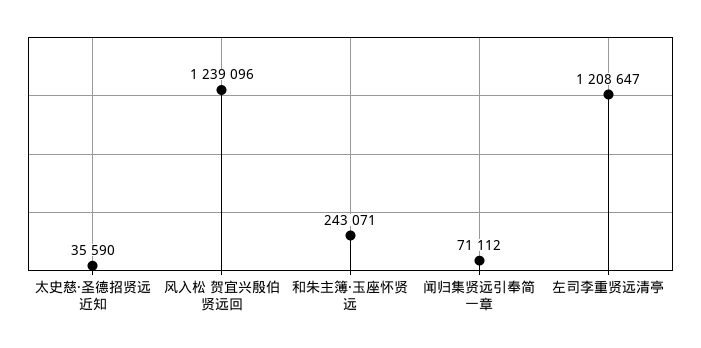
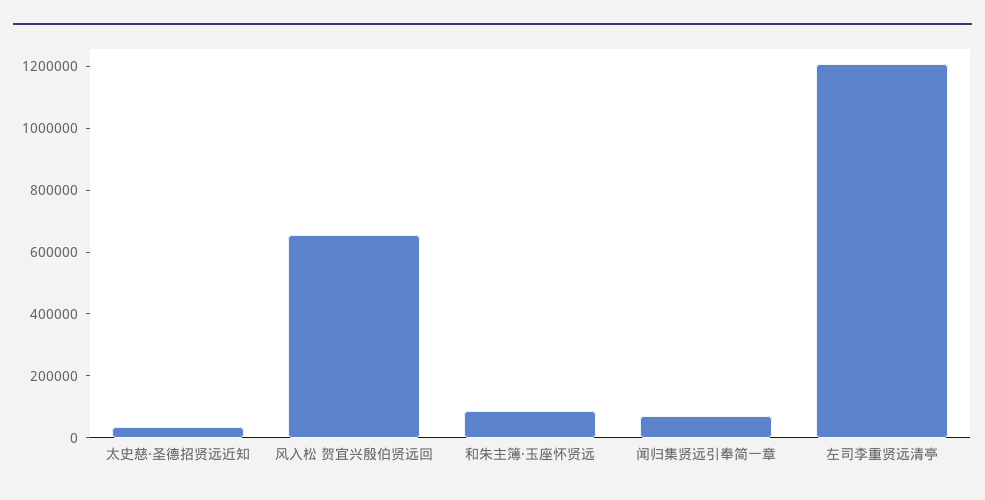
  {
    "太史慈·圣德招贤远近知": 35590,
-   "风入松 贺宜兴殷伯贤远回": 1239096,
+   "风入松 贺宜兴殷伯贤远回": 650000,
-   "和朱主簿·玉座怀贤远": 243071,
+   "和朱主簿·玉座怀贤远": 100000,
    "闻归集贤远引奉简一章": 71112,
    "左司李重贤远清亭": 1208647
  }

